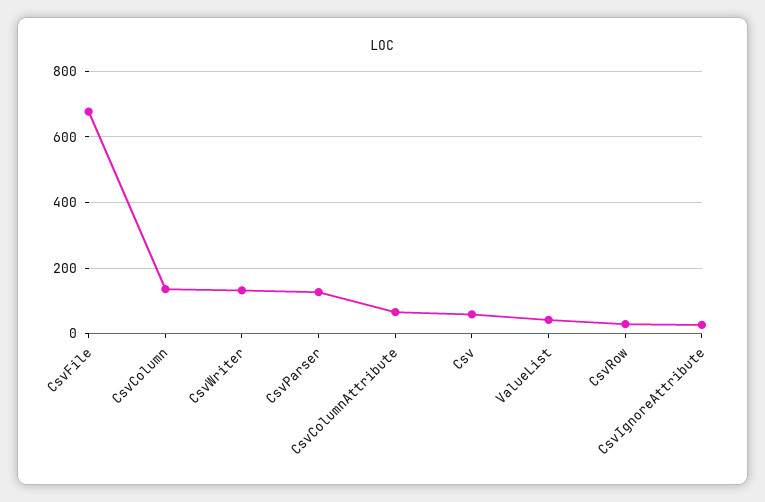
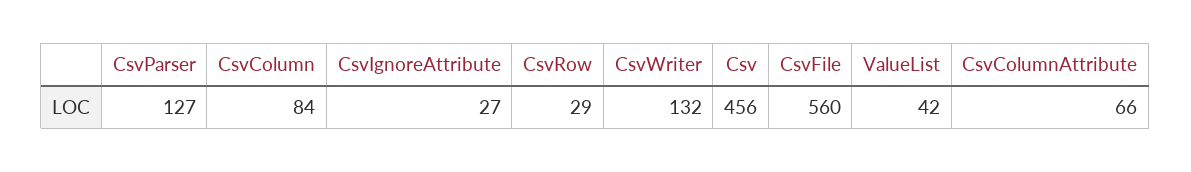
  {
-   "CsvFile": 680,
+   "CsvFile": 560,
-   "CsvColumn": 140,
+   "CsvColumn": 84,
    "CsvWriter": 132,
    "CsvParser": 127,
    "CsvColumnAttribute": 66,
-   "Csv": 60,
+   "Csv": 456,
    "ValueList": 42,
    "CsvRow": 29,
    "CsvIgnoreAttribute": 27
  }

